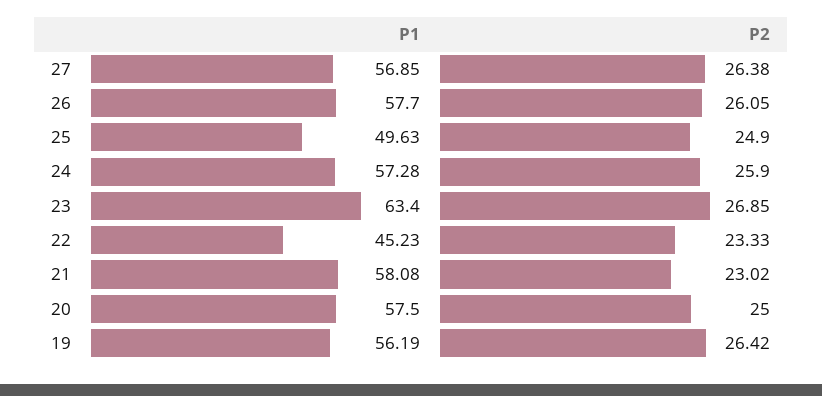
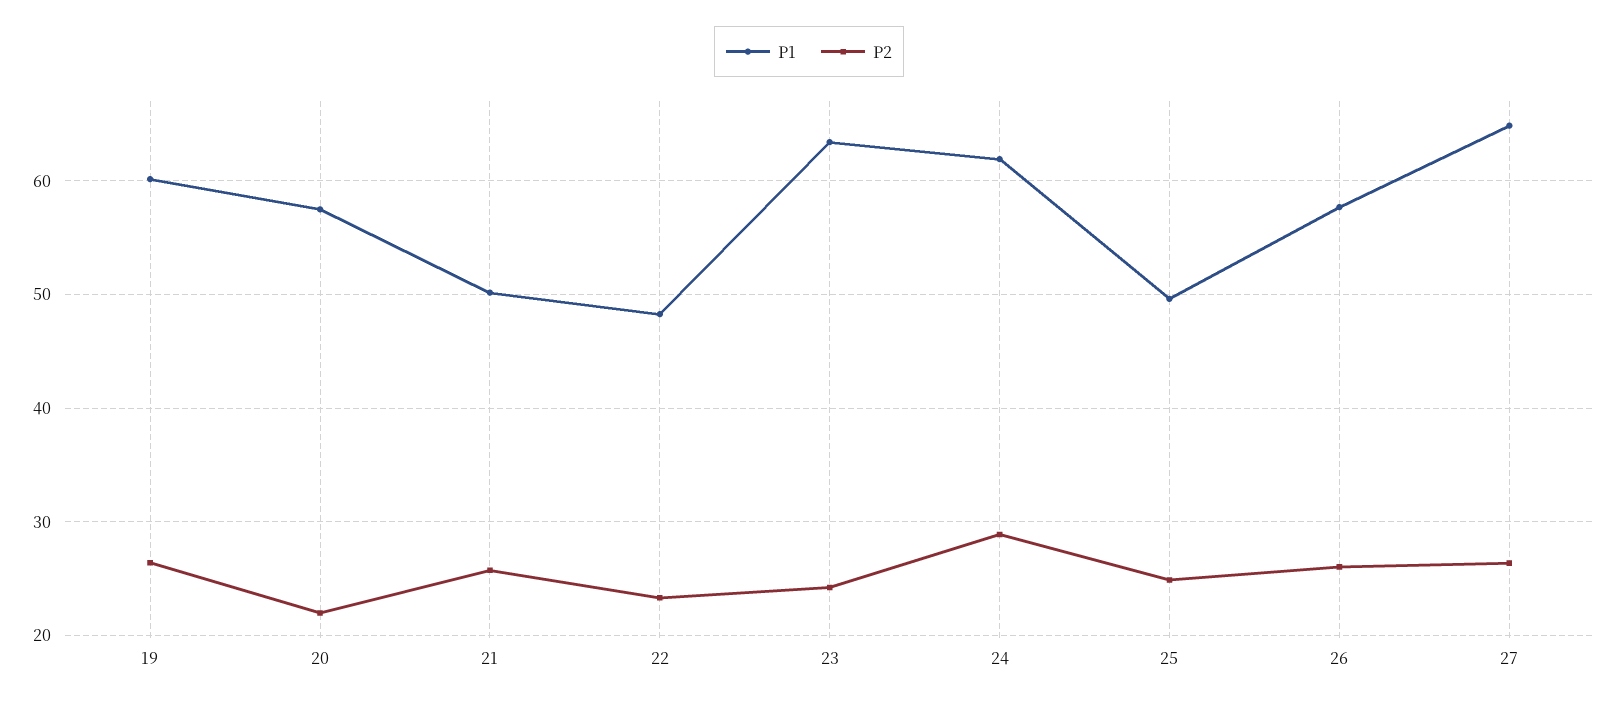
  {
    "P1": {
-     "27": 56.85,
+     "27": 65,
      "26": 57.7,
      "25": 49.63,
-     "24": 57.28,
+     "24": 62,
      "23": 63.4,
-     "22": 45.23,
+     "22": 48,
-     "21": 58.08,
+     "21": 50,
      "20": 57.5,
-     "19": 56.19
+     "19": 60
    },
    "P2": {
      "27": 26.38,
      "26": 26.05,
      "25": 24.9,
-     "24": 25.9,
+     "24": 29,
-     "23": 26.85,
+     "23": 24,
      "22": 23.33,
-     "21": 23.02,
+     "21": 26,
-     "20": 25,
+     "20": 22,
      "19": 26.42
    }
  }

